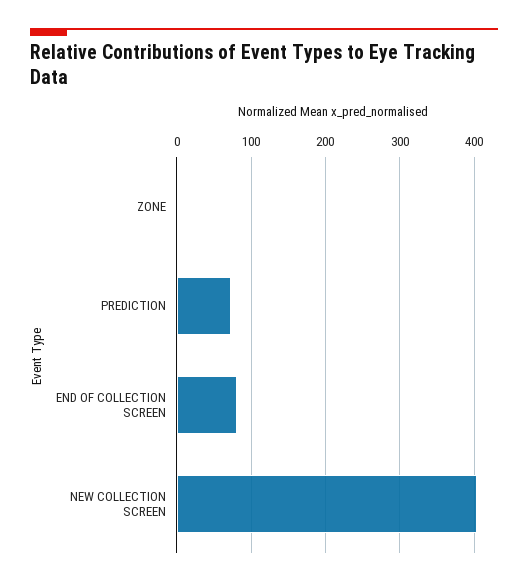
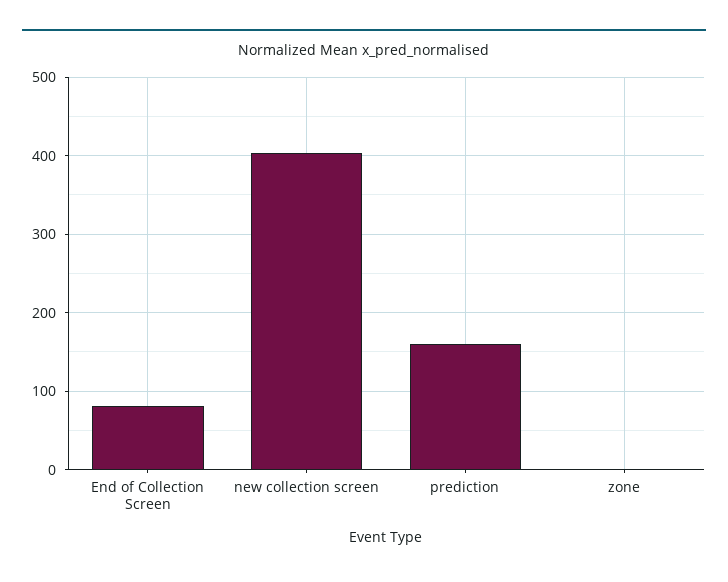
  {
    "ZONE": 0,
-   "PREDICTION": 70,
+   "PREDICTION": 160,
    "END OF COLLECTION SCREEN": 80,
    "NEW COLLECTION SCREEN": 400
  }

